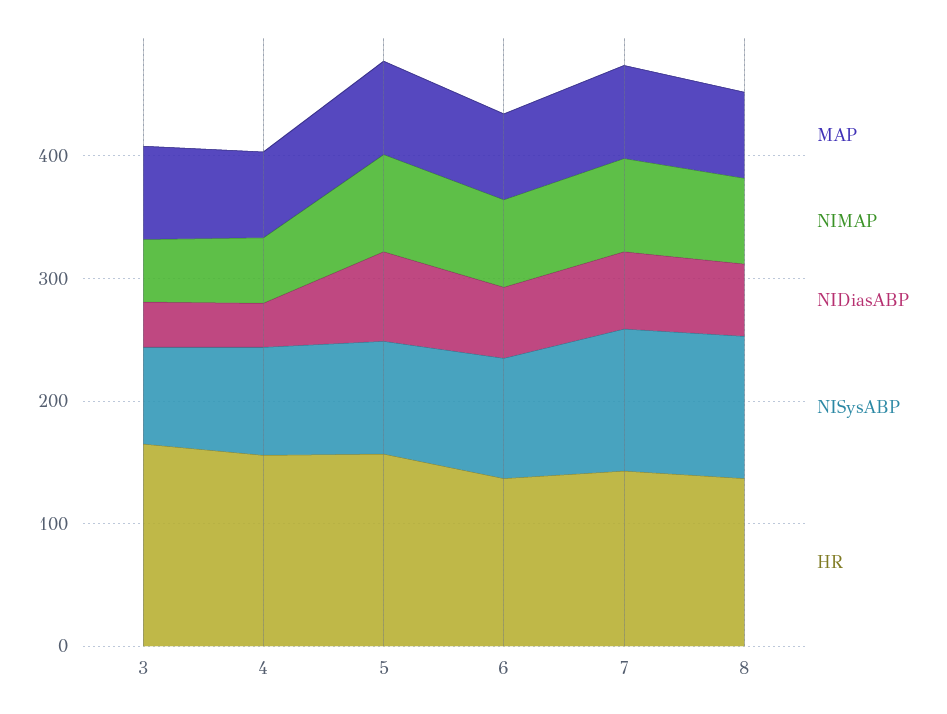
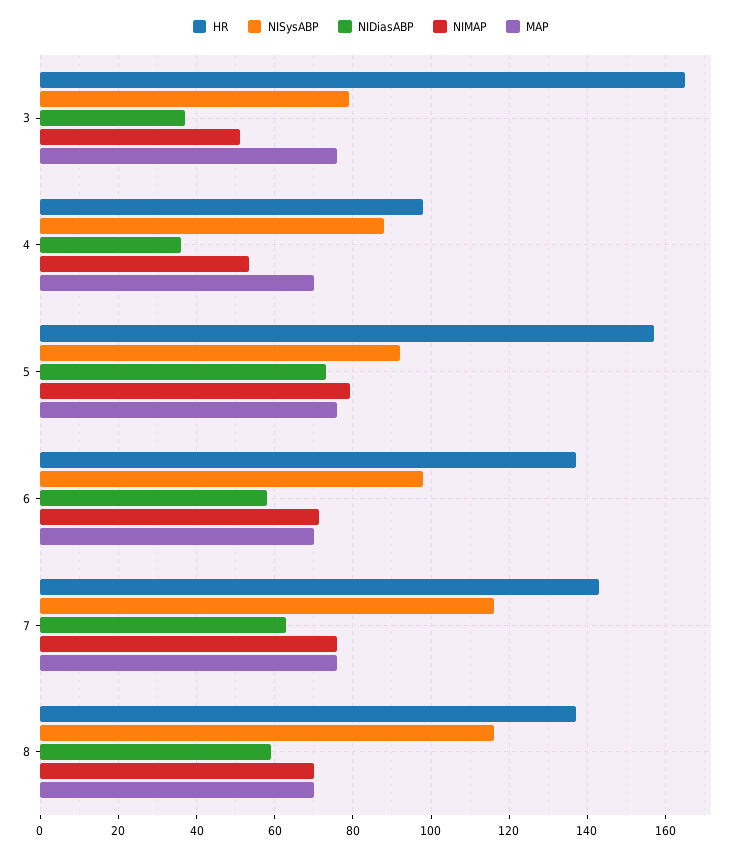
  {
    "MAP": {
      "3": 76,
      "4": 70,
      "5": 76,
      "6": 70,
      "7": 76,
      "8": 70
    },
    "NIMAP": {
      "3": 52,
      "4": 54,
      "5": 80,
      "6": 72,
      "7": 76,
      "8": 70
    },
    "NIDiasABP": {
      "3": 38,
      "4": 36,
      "5": 74,
      "6": 58,
      "7": 64,
      "8": 60
    },
    "NISysABP": {
      "3": 80,
      "4": 88,
      "5": 92,
      "6": 98,
      "7": 116,
      "8": 116
    },
    "HR": {
      "3": 166,
-     "4": 160,
+     "4": 98,
      "5": 158,
      "6": 138,
      "7": 144,
      "8": 138
    }
  }

